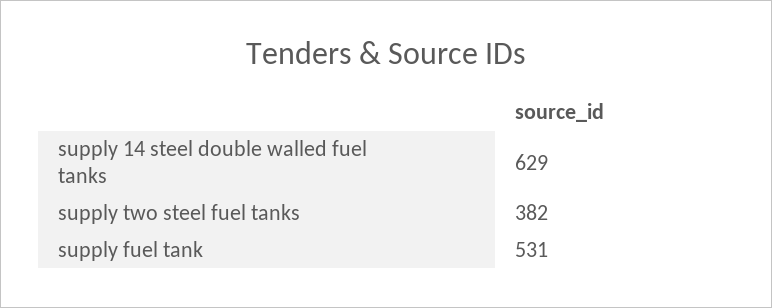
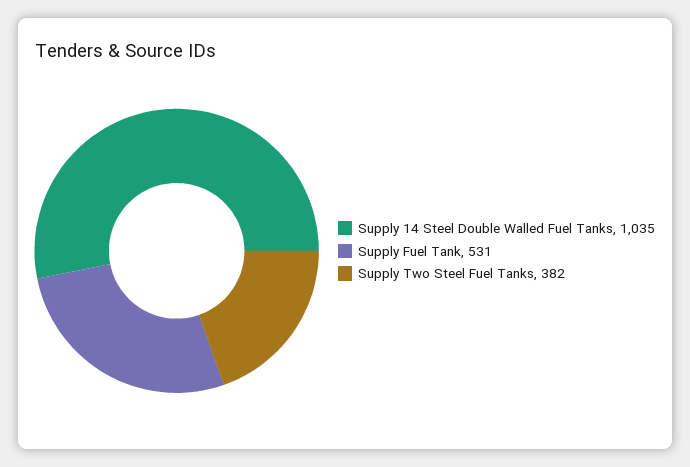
  {
-   "supply 14 steel double walled fuel tanks": 629,
+   "supply 14 steel double walled fuel tanks": 1035,
    "supply two steel fuel tanks": 382,
    "supply fuel tank": 531
  }

